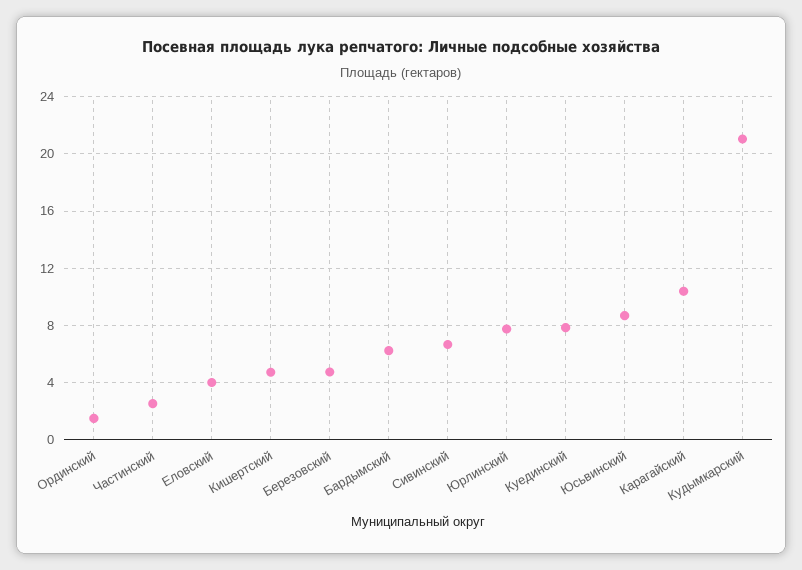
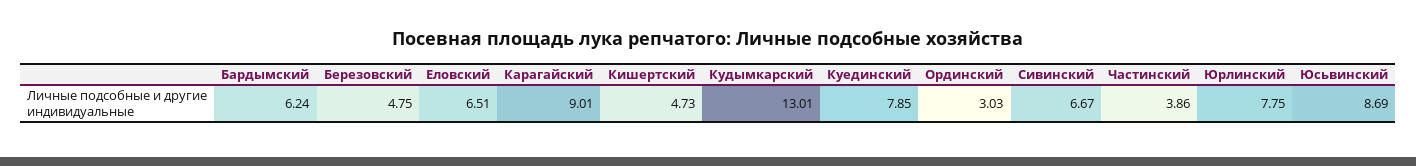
  {
-   "Ординский": 1.5,
+   "Ординский": 3.03,
-   "Частинский": 2.5,
+   "Частинский": 3.86,
-   "Еловский": 4,
+   "Еловский": 6.51,
    "Кишертский": 4.73,
    "Березовский": 4.75,
    "Бардымский": 6.24,
    "Сивинский": 6.67,
    "Юрлинский": 7.75,
    "Куединский": 7.85,
    "Юсьвинский": 8.69,
-   "Карагайский": 10.5,
+   "Карагайский": 9.01,
-   "Кудымкарский": 21
+   "Кудымкарский": 13.01
  }

